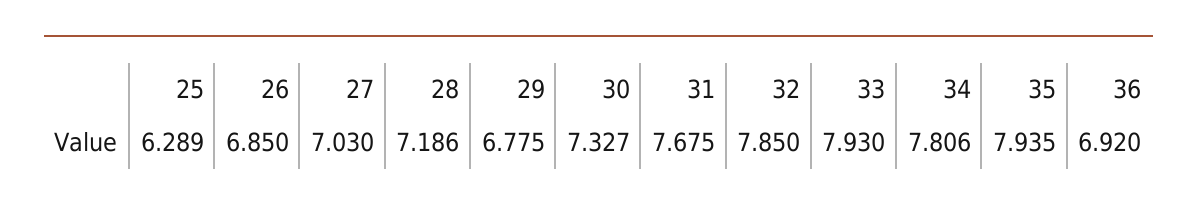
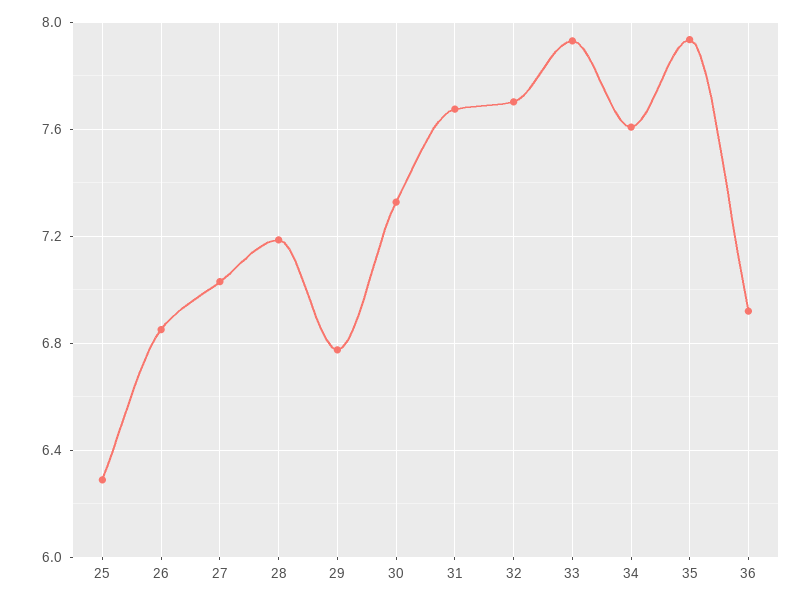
  {
    "25": 6.289,
    "26": 6.85,
    "27": 7.03,
    "28": 7.186,
    "29": 6.775,
    "30": 7.327,
    "31": 7.675,
-   "32": 7.85,
+   "32": 7.7,
    "33": 7.93,
-   "34": 7.806,
+   "34": 7.6,
    "35": 7.935,
    "36": 6.92
  }

